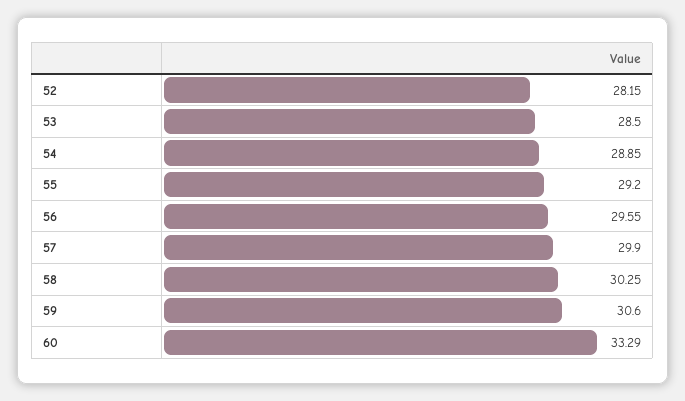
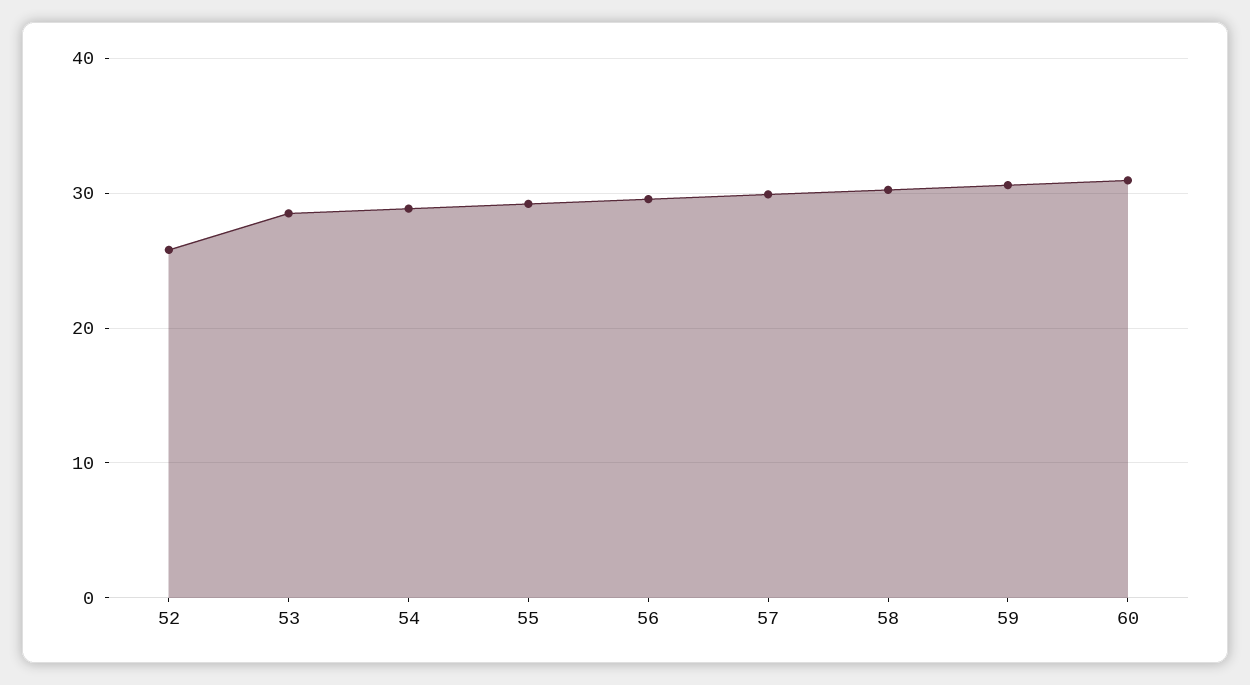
  {
-   "52": 28.15,
+   "52": 26,
    "53": 28.5,
    "54": 28.85,
    "55": 29.2,
    "56": 29.55,
    "57": 29.9,
    "58": 30.25,
    "59": 30.6,
-   "60": 33.29
+   "60": 31
  }

